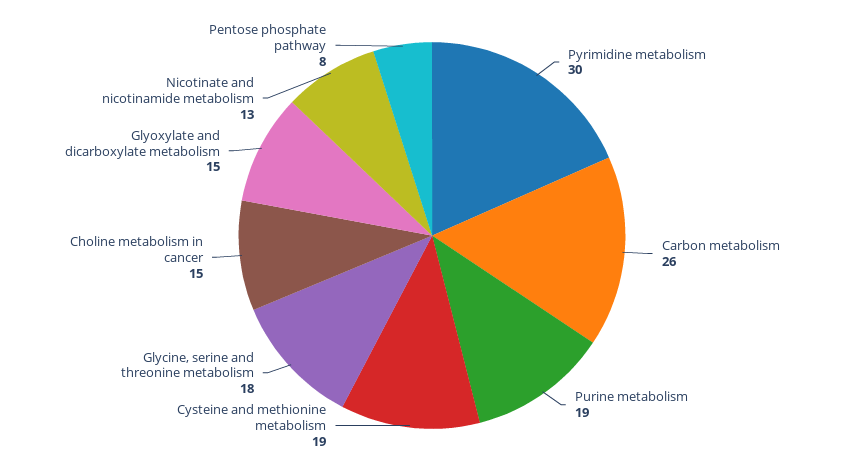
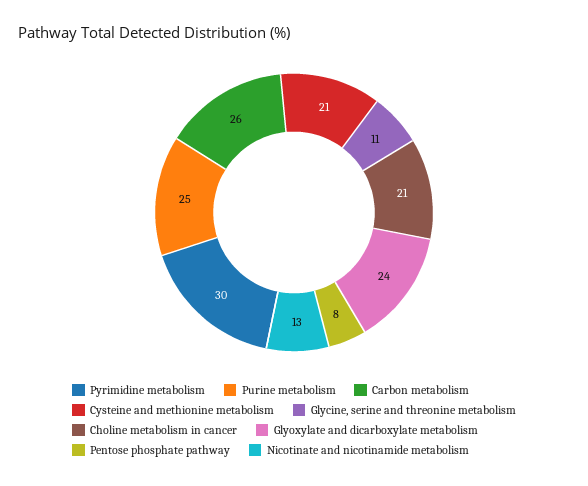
  {
    "Pyrimidine metabolism": 30,
    "Carbon metabolism": 26,
-   "Purine metabolism": 19,
+   "Purine metabolism": 25,
-   "Cysteine and methionine metabolism": 19,
+   "Cysteine and methionine metabolism": 21,
-   "Glycine, serine and threonine metabolism": 18,
+   "Glycine, serine and threonine metabolism": 11,
-   "Choline metabolism in cancer": 15,
+   "Choline metabolism in cancer": 21,
-   "Glyoxylate and dicarboxylate metabolism": 15,
+   "Glyoxylate and dicarboxylate metabolism": 24,
    "Nicotinate and nicotinamide metabolism": 13,
    "Pentose phosphate pathway": 8
  }

